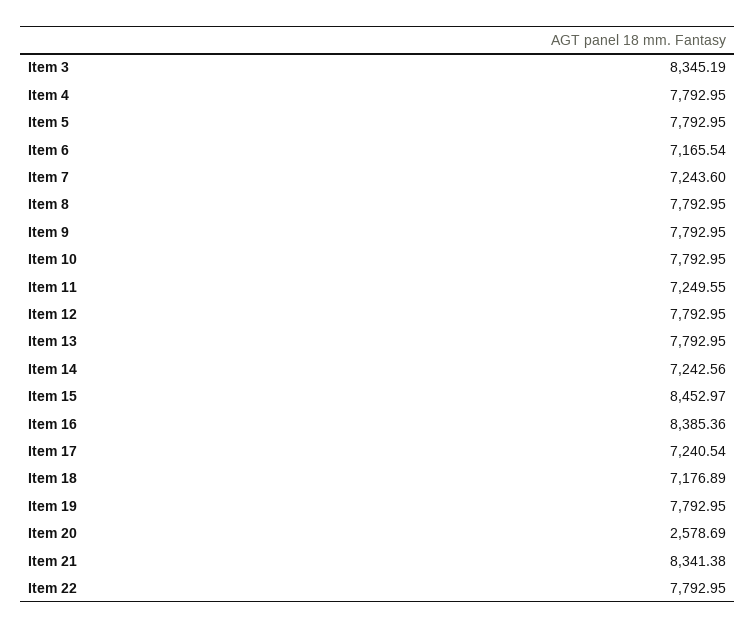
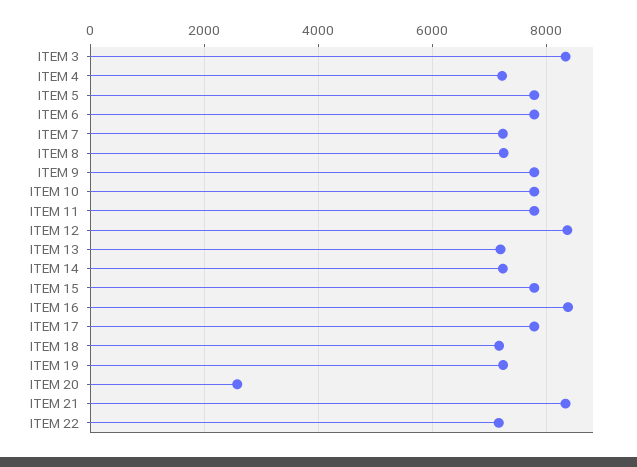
  {
    "Item 3": 8345.19,
-   "Item 4": 7792.95,
+   "Item 4": 7200,
    "Item 5": 7792.95,
-   "Item 6": 7165.54,
+   "Item 6": 7800,
    "Item 7": 7243.6,
-   "Item 8": 7792.95,
+   "Item 8": 7200,
    "Item 9": 7792.95,
    "Item 10": 7792.95,
-   "Item 11": 7249.55,
+   "Item 11": 7800,
-   "Item 12": 7792.95,
+   "Item 12": 8400,
-   "Item 13": 7792.95,
+   "Item 13": 7200,
    "Item 14": 7242.56,
-   "Item 15": 8452.97,
+   "Item 15": 7800,
    "Item 16": 8385.36,
-   "Item 17": 7240.54,
+   "Item 17": 7800,
    "Item 18": 7176.89,
-   "Item 19": 7792.95,
+   "Item 19": 7200,
    "Item 20": 2578.69,
    "Item 21": 8341.38,
-   "Item 22": 7792.95
+   "Item 22": 7200
  }

